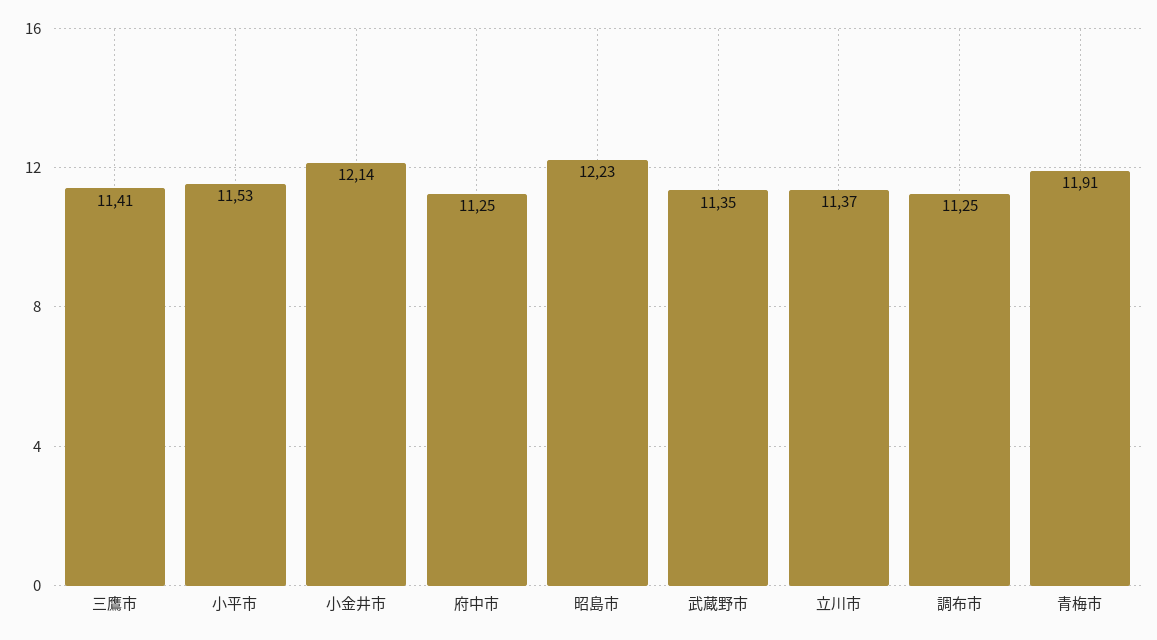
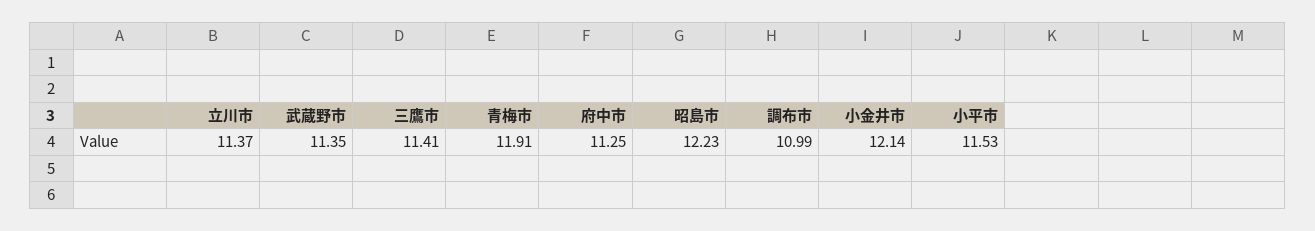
  {
    "三鷹市": 11.41,
    "小平市": 11.53,
    "小金井市": 12.14,
    "府中市": 11.25,
    "昭島市": 12.23,
    "武蔵野市": 11.35,
    "立川市": 11.37,
-   "調布市": 11.25,
+   "調布市": 10.99,
    "青梅市": 11.91
  }

